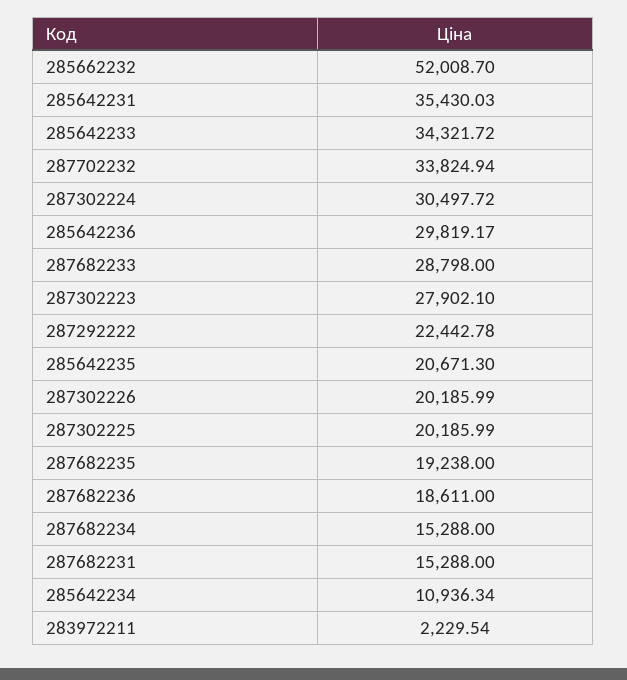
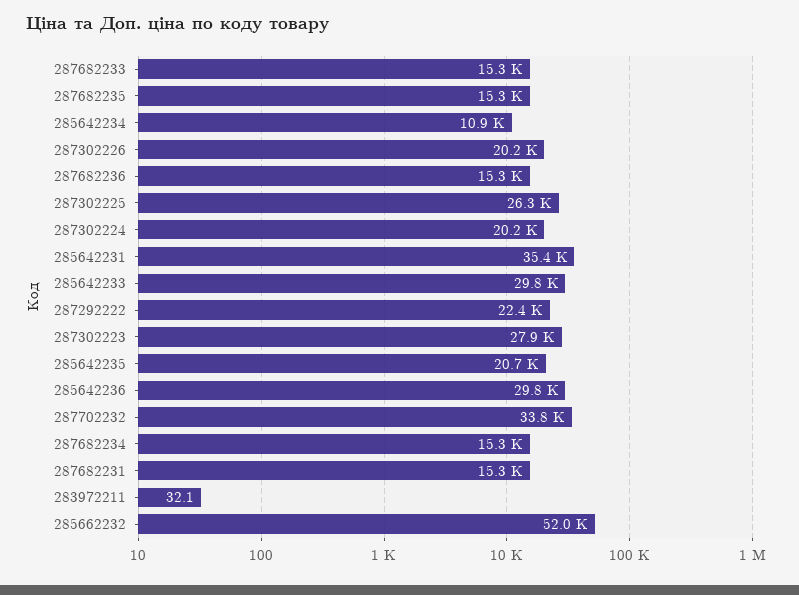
  {
    "285662232": 52008.7,
    "285642231": 35430.03,
-   "285642233": 34321.72,
+   "285642233": 29800,
    "287702232": 33824.94,
-   "287302224": 30497.72,
+   "287302224": 20200,
    "285642236": 29819.17,
-   "287682233": 28798,
+   "287682233": 15300,
    "287302223": 27902.1,
    "287292222": 22442.78,
    "285642235": 20671.3,
    "287302226": 20185.99,
-   "287302225": 20185.99,
+   "287302225": 26300,
-   "287682235": 19238,
+   "287682235": 15300,
-   "287682236": 18611,
+   "287682236": 15300,
    "287682234": 15288,
    "287682231": 15288,
    "285642234": 10936.34,
-   "283972211": 2229.54
+   "283972211": 32.1
  }

